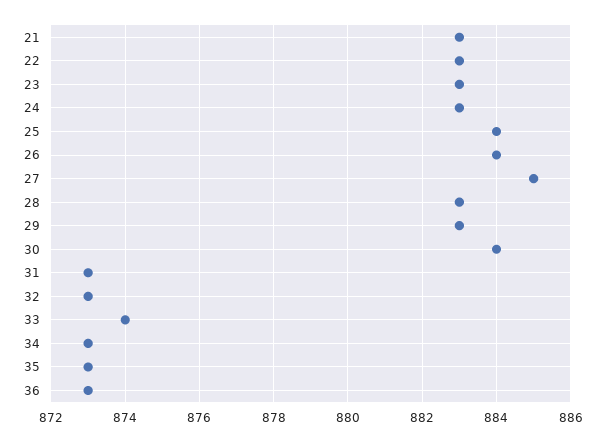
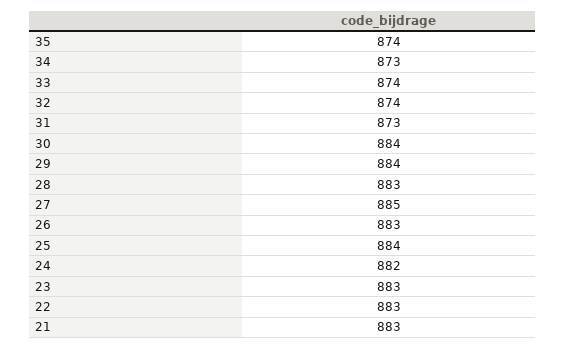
  {
    "21": 883,
    "22": 883,
    "23": 883,
-   "24": 883,
+   "24": 882,
    "25": 884,
-   "26": 884,
+   "26": 883,
    "27": 885,
    "28": 883,
-   "29": 883,
+   "29": 884,
    "30": 884,
    "31": 873,
-   "32": 873,
+   "32": 874,
    "33": 874,
    "34": 873,
-   "35": 873,
+   "35": 874
-   "36": 873
  }

